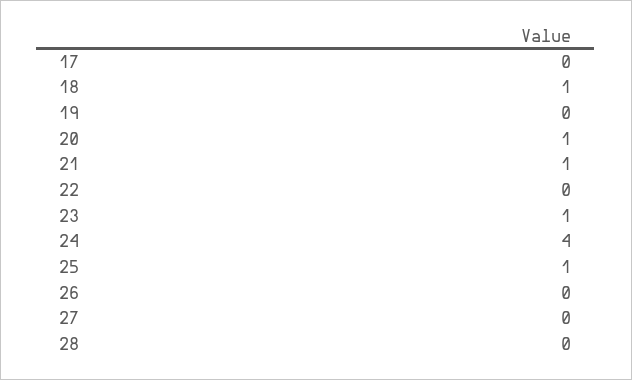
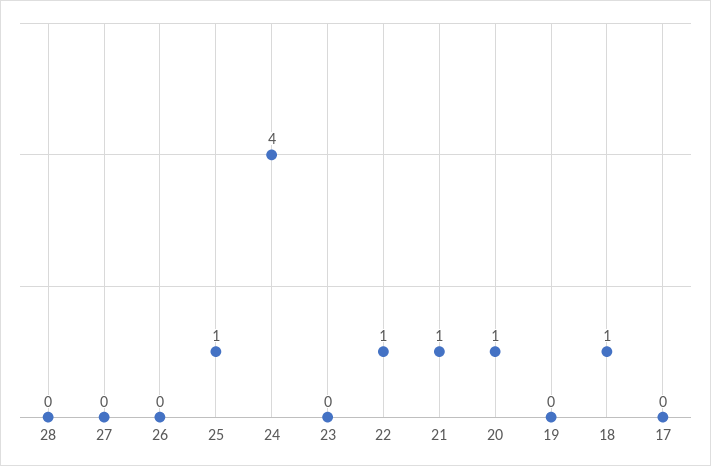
  {
    "17": 0,
    "18": 1,
    "19": 0,
    "20": 1,
    "21": 1,
-   "22": 0,
+   "22": 1,
-   "23": 1,
+   "23": 0,
    "24": 4,
    "25": 1,
    "26": 0,
    "27": 0,
    "28": 0
  }

